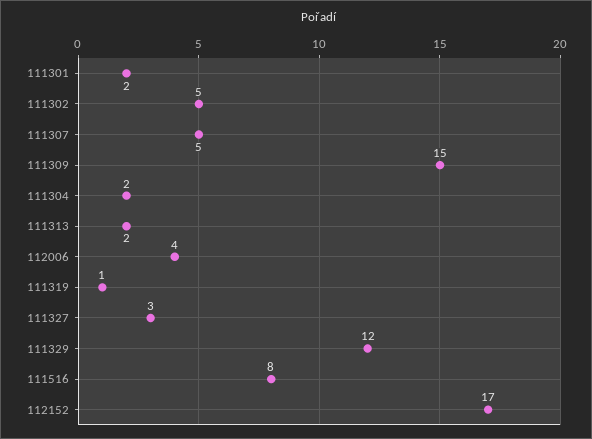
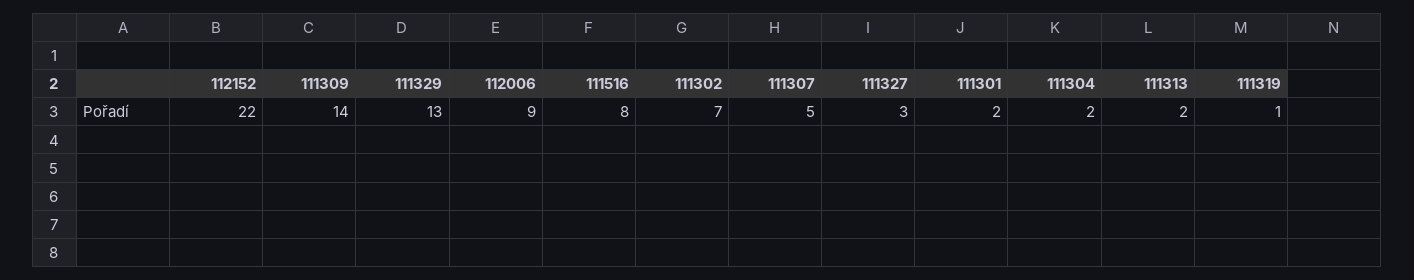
  {
    "111301": 2,
-   "111302": 5,
+   "111302": 7,
    "111307": 5,
-   "111309": 15,
+   "111309": 14,
    "111304": 2,
    "111313": 2,
-   "112006": 4,
+   "112006": 9,
    "111319": 1,
    "111327": 3,
-   "111329": 12,
+   "111329": 13,
    "111516": 8,
-   "112152": 17
+   "112152": 22
  }

